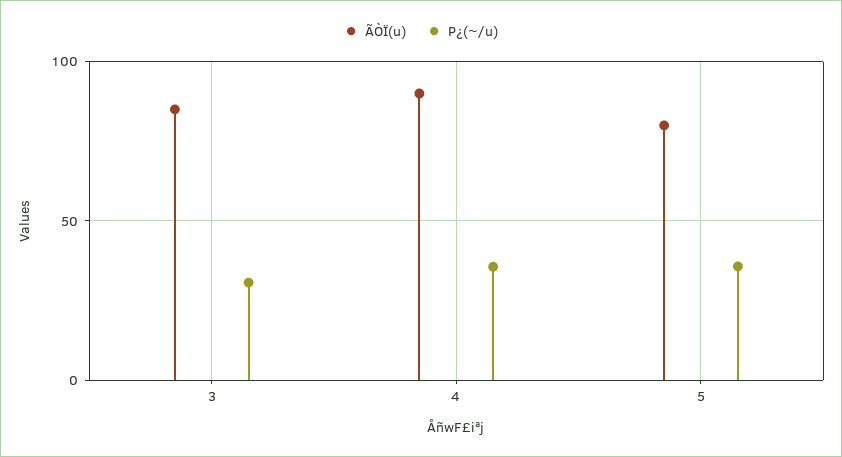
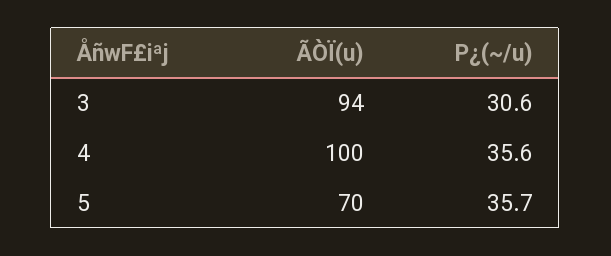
  {
    "ÃÒÏ(u)": {
-     "3": 85,
+     "3": 94,
-     "4": 90,
+     "4": 100,
-     "5": 80
+     "5": 70
    },
    "P¿(~/u)": {
      "3": 30.6,
      "4": 35.6,
      "5": 35.7
    }
  }

